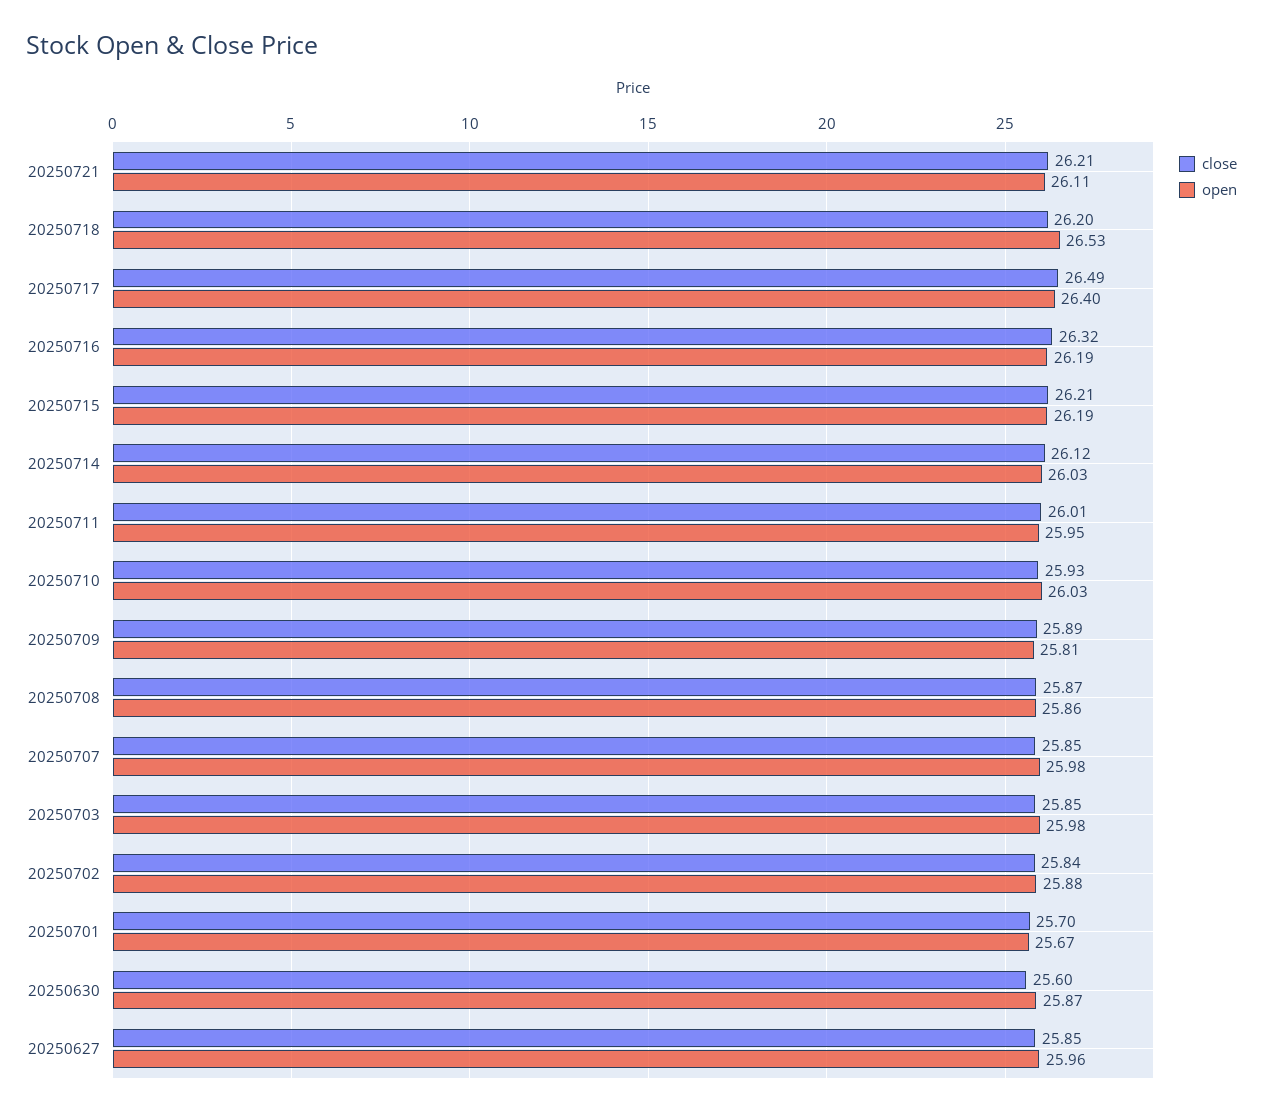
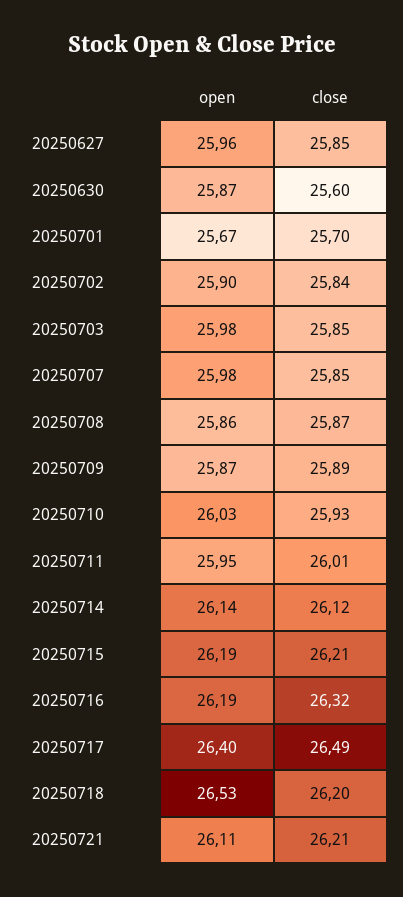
  {
    "close": {
      "20250721": 26.21,
      "20250718": 26.2,
      "20250717": 26.49,
      "20250716": 26.32,
      "20250715": 26.21,
      "20250714": 26.12,
      "20250711": 26.01,
      "20250710": 25.93,
      "20250709": 25.89,
      "20250708": 25.87,
      "20250707": 25.85,
      "20250703": 25.85,
      "20250702": 25.84,
      "20250701": 25.7,
      "20250630": 25.6,
      "20250627": 25.85
    },
    "open": {
      "20250721": 26.11,
      "20250718": 26.53,
      "20250717": 26.4,
      "20250716": 26.19,
      "20250715": 26.19,
-     "20250714": 26.03,
+     "20250714": 26.14,
      "20250711": 25.95,
      "20250710": 26.03,
-     "20250709": 25.81,
+     "20250709": 25.87,
      "20250708": 25.86,
      "20250707": 25.98,
      "20250703": 25.98,
-     "20250702": 25.88,
+     "20250702": 25.9,
      "20250701": 25.67,
      "20250630": 25.87,
      "20250627": 25.96
    }
  }

